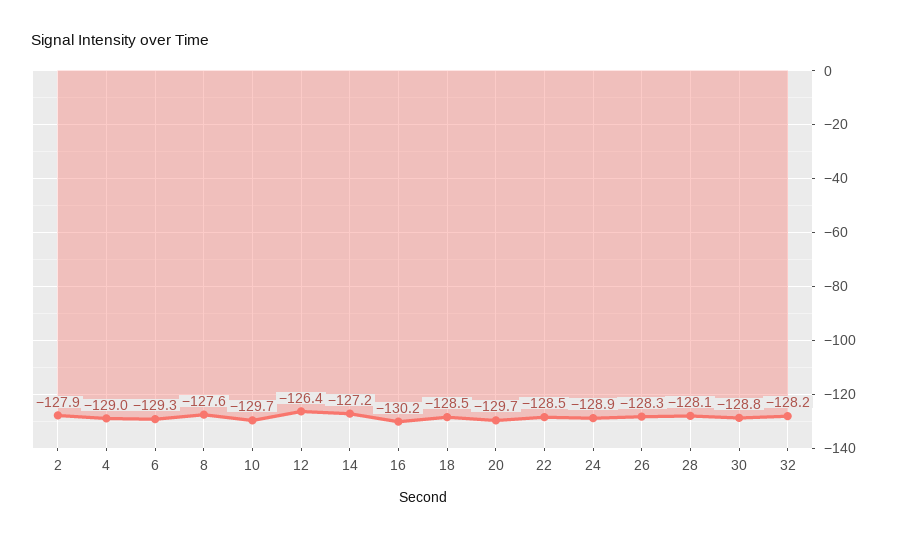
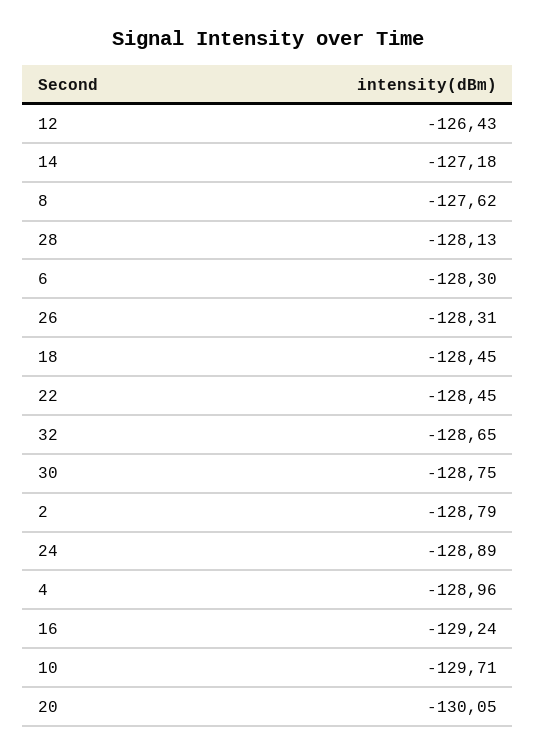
  {
-   "2": -127.9,
+   "2": -128.79,
    "4": -128.96,
-   "6": -129.3,
+   "6": -128.3,
    "8": -127.62,
    "10": -129.71,
    "12": -126.43,
    "14": -127.18,
-   "16": -130.2,
+   "16": -129.24,
    "18": -128.45,
-   "20": -129.7,
+   "20": -130.05,
    "22": -128.45,
    "24": -128.89,
    "26": -128.31,
    "28": -128.13,
    "30": -128.75,
-   "32": -128.2
+   "32": -128.65
  }

